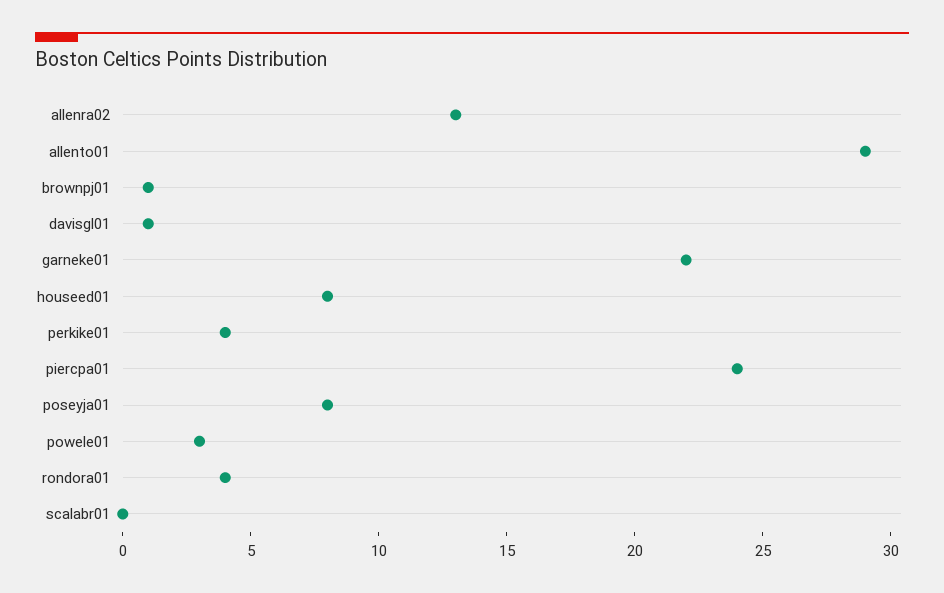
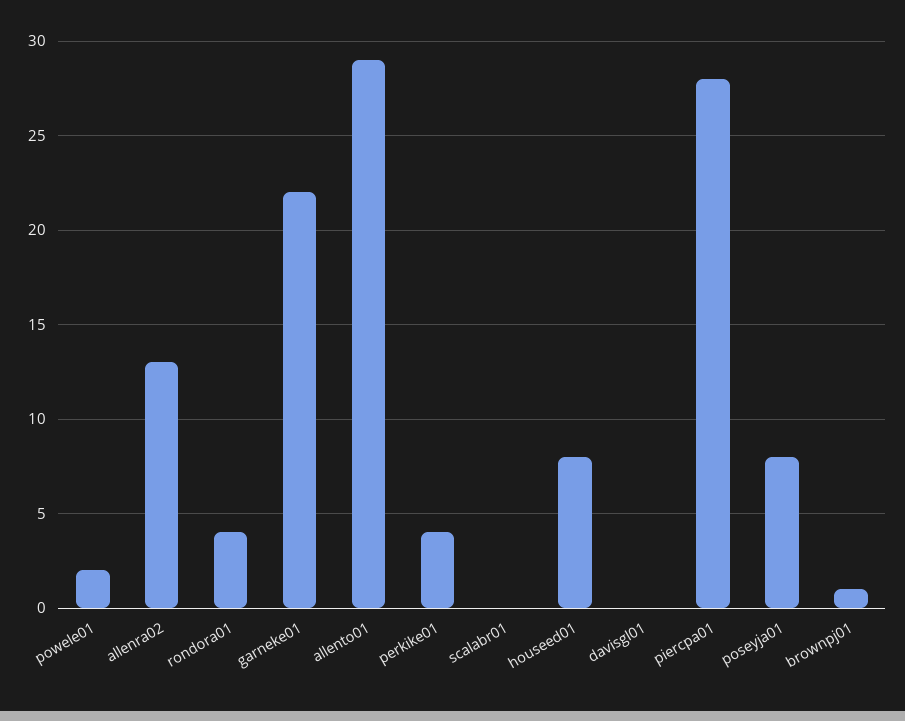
  {
    "allenra02": 13,
    "allento01": 29,
    "brownpj01": 1,
-   "davisgl01": 1,
+   "davisgl01": 0,
    "garneke01": 22,
    "houseed01": 8,
    "perkike01": 4,
-   "piercpa01": 24,
+   "piercpa01": 28,
    "poseyja01": 8,
-   "powele01": 3,
+   "powele01": 2,
    "rondora01": 4,
    "scalabr01": 0
  }

